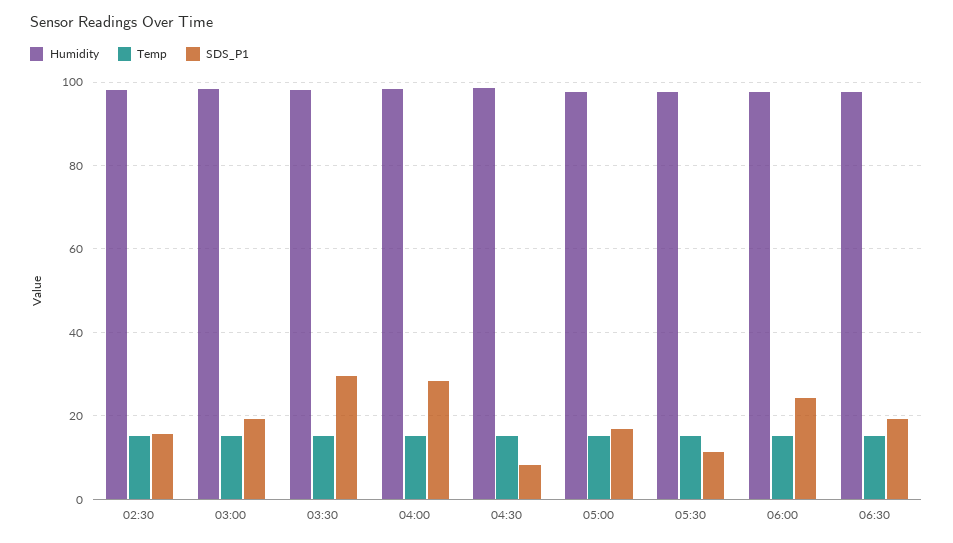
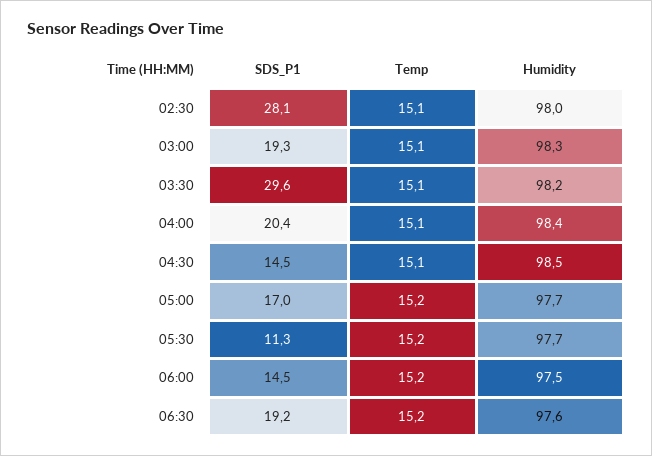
  {
    "Humidity": {
      "02:30": 98,
      "03:00": 98.3,
      "03:30": 98.2,
      "04:00": 98.4,
      "04:30": 98.5,
      "05:00": 97.7,
      "05:30": 97.7,
      "06:00": 97.5,
      "06:30": 97.6
    },
    "Temp": {
      "02:30": 15.1,
      "03:00": 15.1,
      "03:30": 15.1,
      "04:00": 15.1,
      "04:30": 15.1,
      "05:00": 15.2,
      "05:30": 15.2,
      "06:00": 15.2,
      "06:30": 15.2
    },
    "SDS_P1": {
-     "02:30": 16,
+     "02:30": 28.1,
      "03:00": 19.3,
      "03:30": 29.6,
-     "04:00": 28,
+     "04:00": 20.4,
-     "04:30": 8,
+     "04:30": 14.5,
      "05:00": 17,
      "05:30": 11.3,
-     "06:00": 24,
+     "06:00": 14.5,
      "06:30": 19.2
    }
  }

